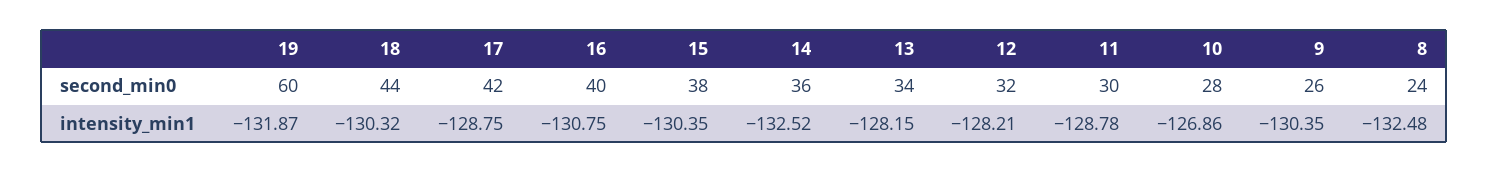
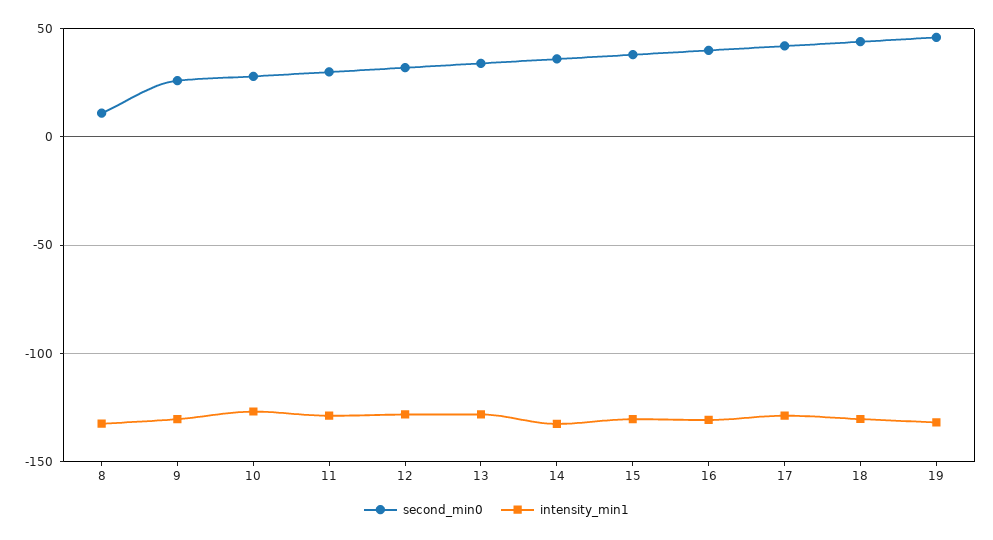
  {
    "second_min0": {
-     "19": 60,
+     "19": 45,
      "18": 44,
      "17": 42,
      "16": 40,
      "15": 38,
      "14": 36,
      "13": 34,
      "12": 32,
      "11": 30,
      "10": 28,
      "9": 26,
-     "8": 24
+     "8": 10
    },
    "intensity_min1": {
      "19": -131.87,
      "18": -130.32,
      "17": -128.75,
      "16": -130.75,
      "15": -130.35,
      "14": -132.52,
      "13": -128.15,
      "12": -128.21,
      "11": -128.78,
      "10": -126.86,
      "9": -130.35,
      "8": -132.48
    }
  }

